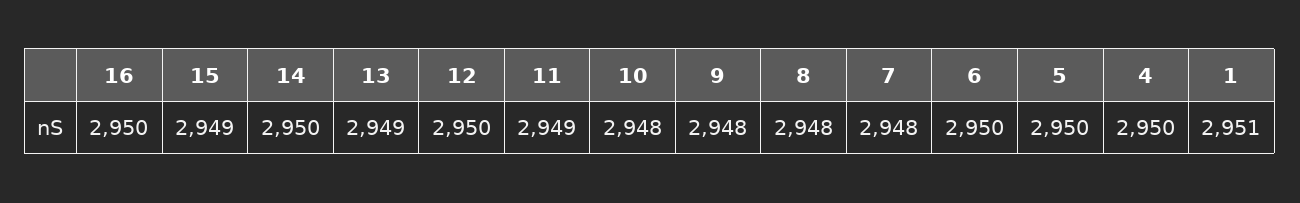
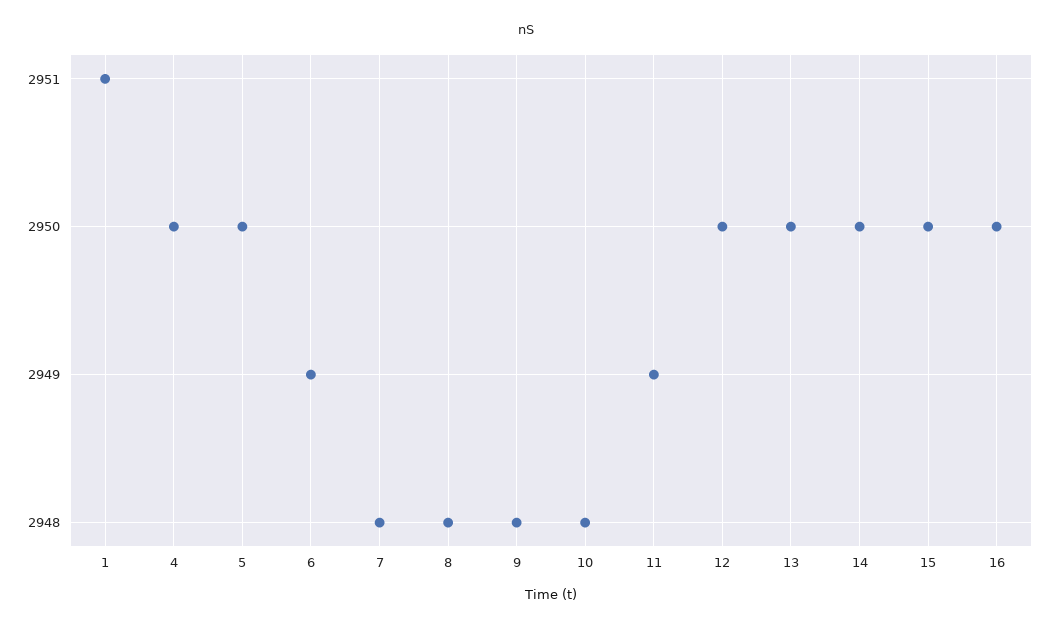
  {
    "16": 2950,
-   "15": 2949,
+   "15": 2950,
    "14": 2950,
-   "13": 2949,
+   "13": 2950,
    "12": 2950,
    "11": 2949,
    "10": 2948,
    "9": 2948,
    "8": 2948,
    "7": 2948,
-   "6": 2950,
+   "6": 2949,
    "5": 2950,
    "4": 2950,
    "1": 2951
  }

